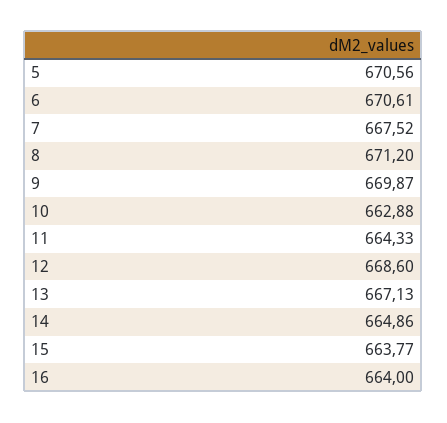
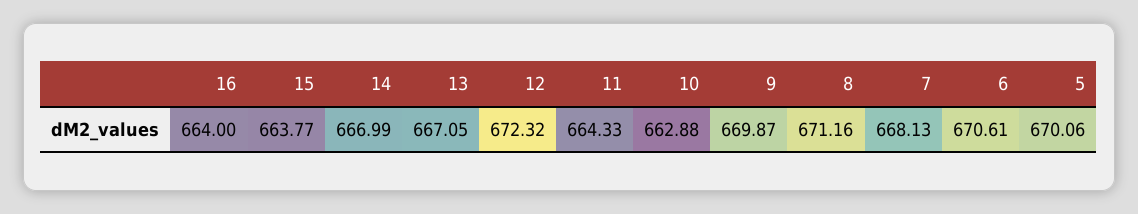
  {
-   "5": 670.56,
+   "5": 670.06,
    "6": 670.61,
-   "7": 667.52,
+   "7": 668.13,
-   "8": 671.2,
+   "8": 671.16,
    "9": 669.87,
    "10": 662.88,
    "11": 664.33,
-   "12": 668.6,
+   "12": 672.32,
-   "13": 667.13,
+   "13": 667.05,
-   "14": 664.86,
+   "14": 666.99,
    "15": 663.77,
    "16": 664
  }

